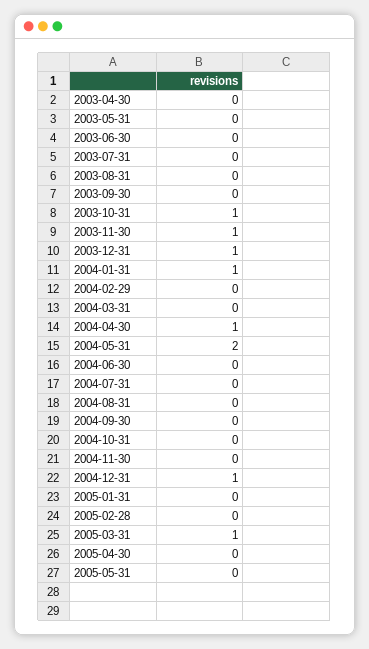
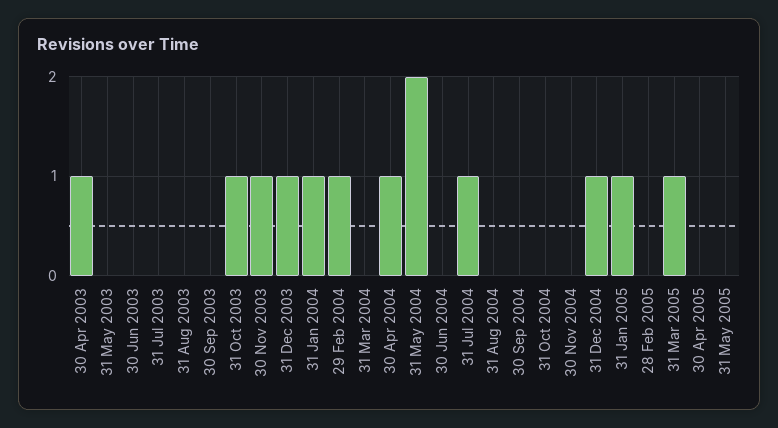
  {
-   "2003-04-30": 0,
+   "2003-04-30": 1,
    "2003-05-31": 0,
    "2003-06-30": 0,
    "2003-07-31": 0,
    "2003-08-31": 0,
    "2003-09-30": 0,
    "2003-10-31": 1,
    "2003-11-30": 1,
    "2003-12-31": 1,
    "2004-01-31": 1,
-   "2004-02-29": 0,
+   "2004-02-29": 1,
    "2004-03-31": 0,
    "2004-04-30": 1,
    "2004-05-31": 2,
    "2004-06-30": 0,
-   "2004-07-31": 0,
+   "2004-07-31": 1,
    "2004-08-31": 0,
    "2004-09-30": 0,
    "2004-10-31": 0,
    "2004-11-30": 0,
    "2004-12-31": 1,
-   "2005-01-31": 0,
+   "2005-01-31": 1,
    "2005-02-28": 0,
    "2005-03-31": 1,
    "2005-04-30": 0,
    "2005-05-31": 0
  }

